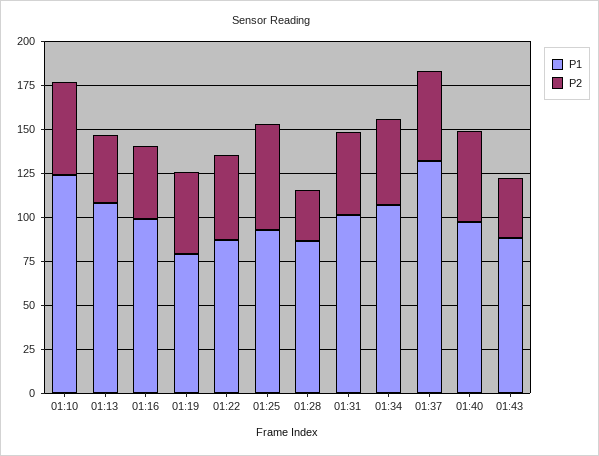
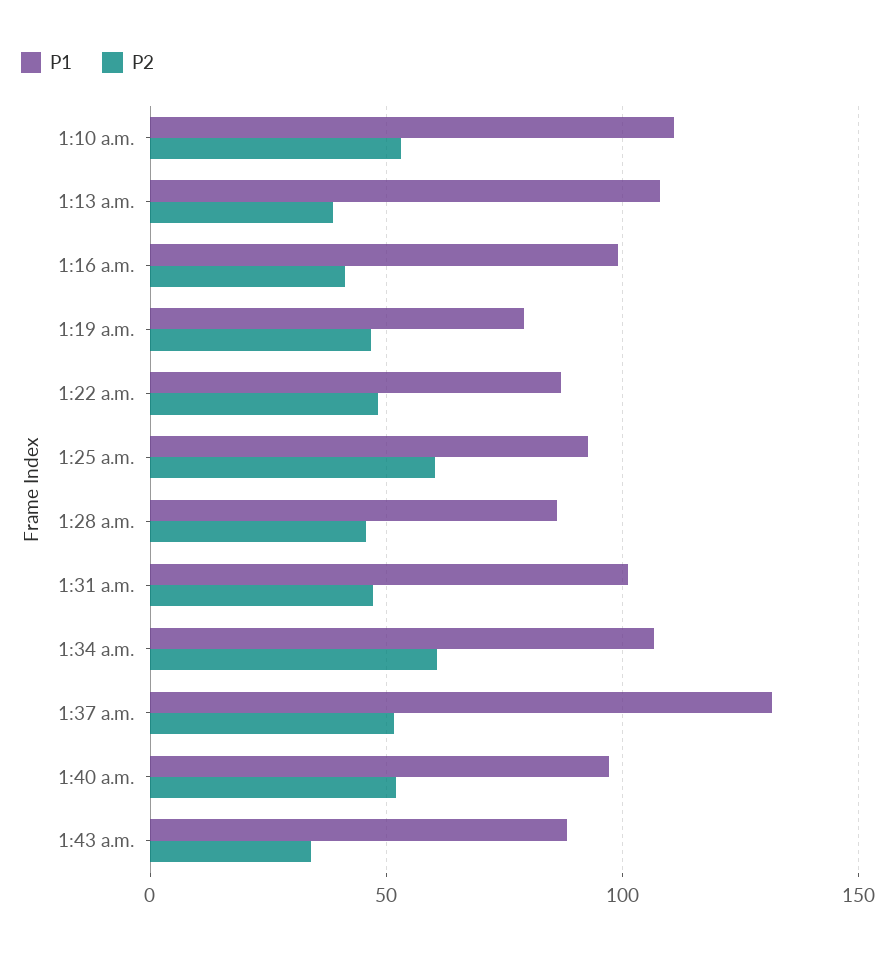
  {
    "P1": {
-     "01:10": 125,
+     "01:10": 110,
      "01:13": 110,
      "01:16": 100,
      "01:19": 80,
      "01:22": 85,
      "01:25": 95,
      "01:28": 85,
      "01:31": 100,
      "01:34": 105,
      "01:37": 130,
      "01:40": 95,
      "01:43": 90
    },
    "P2": {
      "01:10": 55,
      "01:13": 40,
      "01:16": 40,
      "01:19": 45,
      "01:22": 50,
      "01:25": 60,
-     "01:28": 30,
+     "01:28": 45,
      "01:31": 45,
-     "01:34": 50,
+     "01:34": 60,
      "01:37": 50,
      "01:40": 50,
      "01:43": 35
    }
  }

